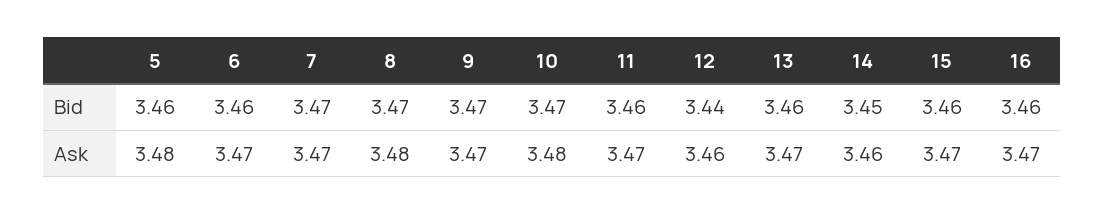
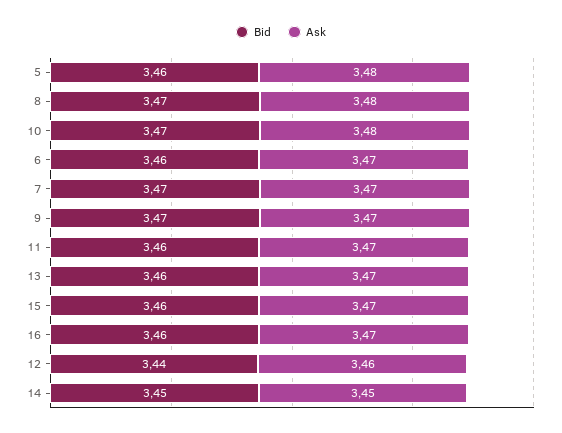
  {
    "Bid": {
      "5": 3.46,
      "6": 3.46,
      "7": 3.47,
      "8": 3.47,
      "9": 3.47,
      "10": 3.47,
      "11": 3.46,
      "12": 3.44,
      "13": 3.46,
      "14": 3.45,
      "15": 3.46,
      "16": 3.46
    },
    "Ask": {
      "5": 3.48,
      "6": 3.47,
      "7": 3.47,
      "8": 3.48,
      "9": 3.47,
      "10": 3.48,
      "11": 3.47,
      "12": 3.46,
      "13": 3.47,
-     "14": 3.46,
+     "14": 3.45,
      "15": 3.47,
      "16": 3.47
    }
  }

